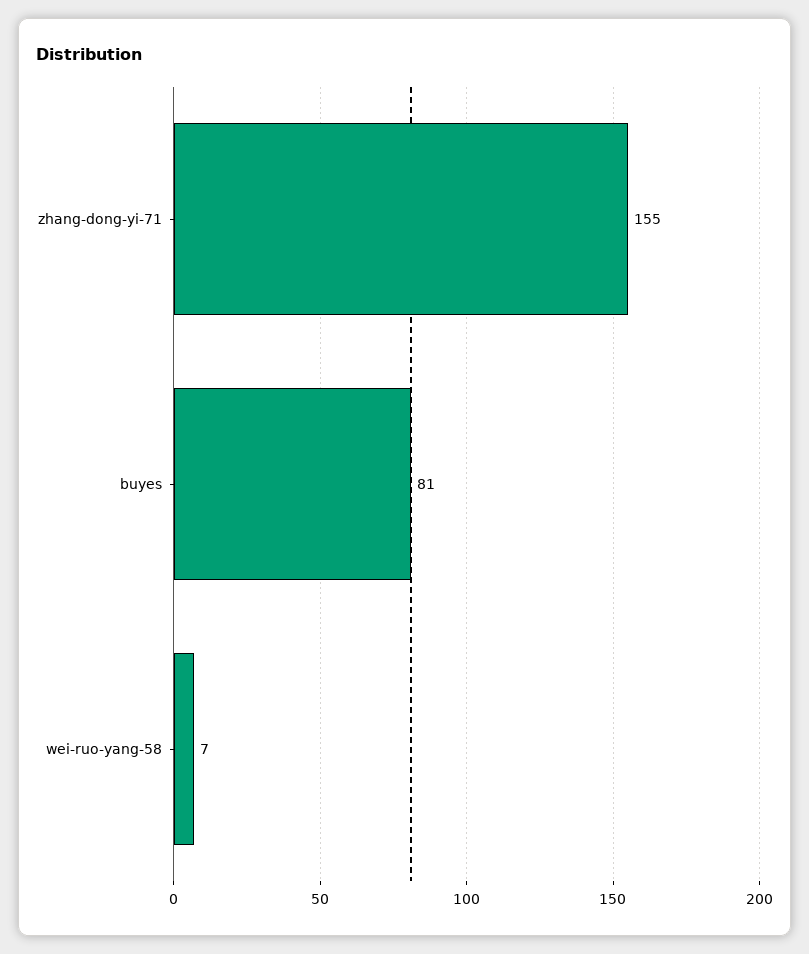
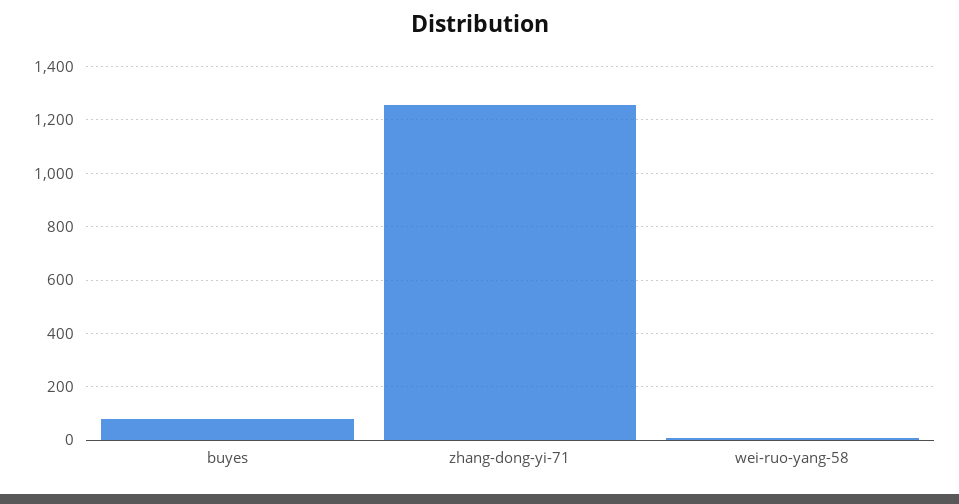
  {
-   "zhang-dong-yi-71": 155,
+   "zhang-dong-yi-71": 1250,
    "buyes": 81,
    "wei-ruo-yang-58": 7
  }

